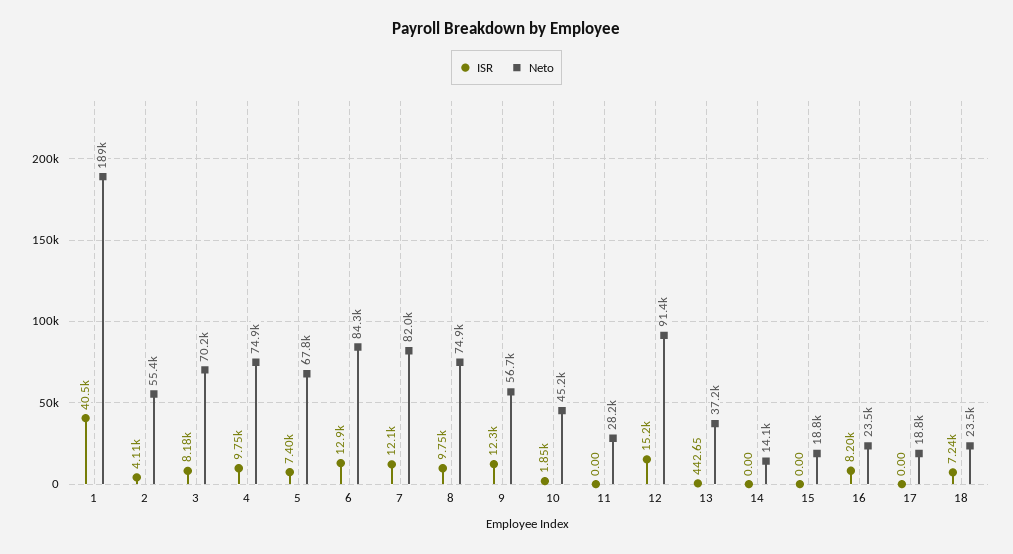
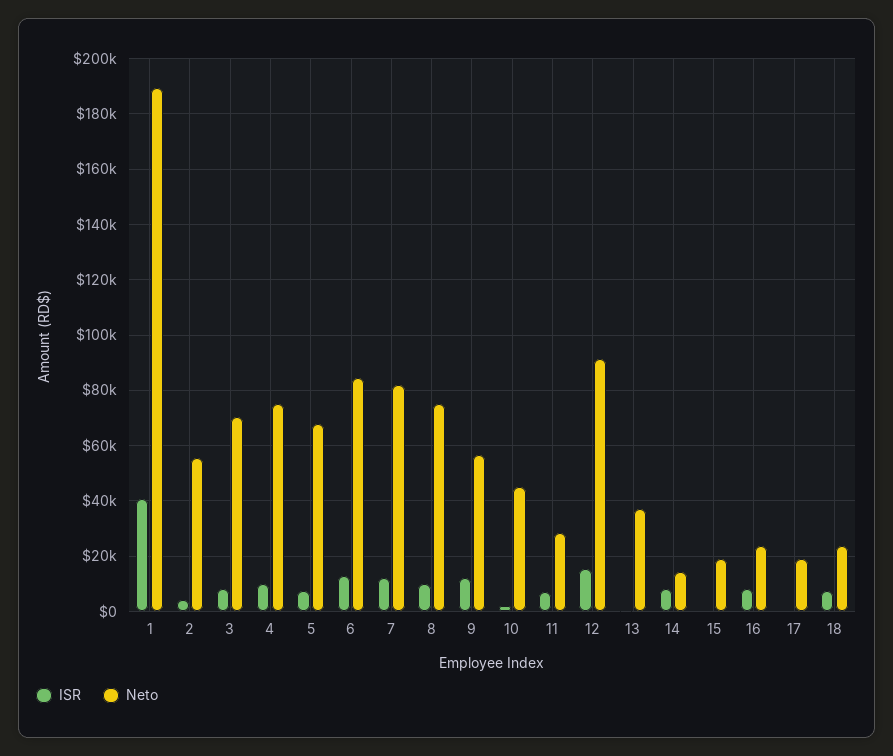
  {
    "ISR": {
      "1": 40500,
      "2": 4110,
      "3": 8180,
      "4": 9750,
      "5": 7400,
      "6": 12900,
      "7": 12100,
      "8": 9750,
      "9": 12300,
      "10": 1850,
-     "11": 0,
+     "11": 7500,
      "12": 15200,
      "13": 442.65,
-     "14": 0,
+     "14": 7500,
      "15": 0,
      "16": 8200,
      "17": 0,
      "18": 7240
    },
    "Neto": {
      "1": 189000,
      "2": 55400,
      "3": 70200,
      "4": 74900,
      "5": 67800,
      "6": 84300,
      "7": 82000,
      "8": 74900,
      "9": 56700,
      "10": 45200,
      "11": 28200,
      "12": 91400,
      "13": 37200,
      "14": 14100,
      "15": 18800,
      "16": 23500,
      "17": 18800,
      "18": 23500
    }
  }

